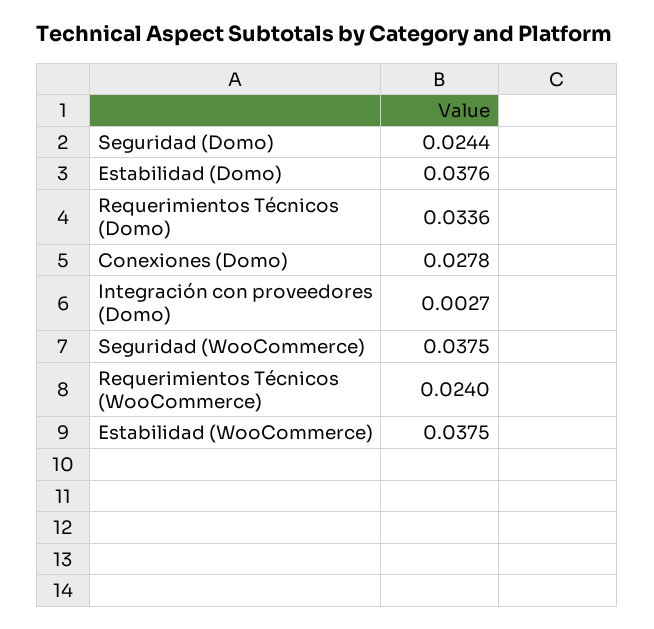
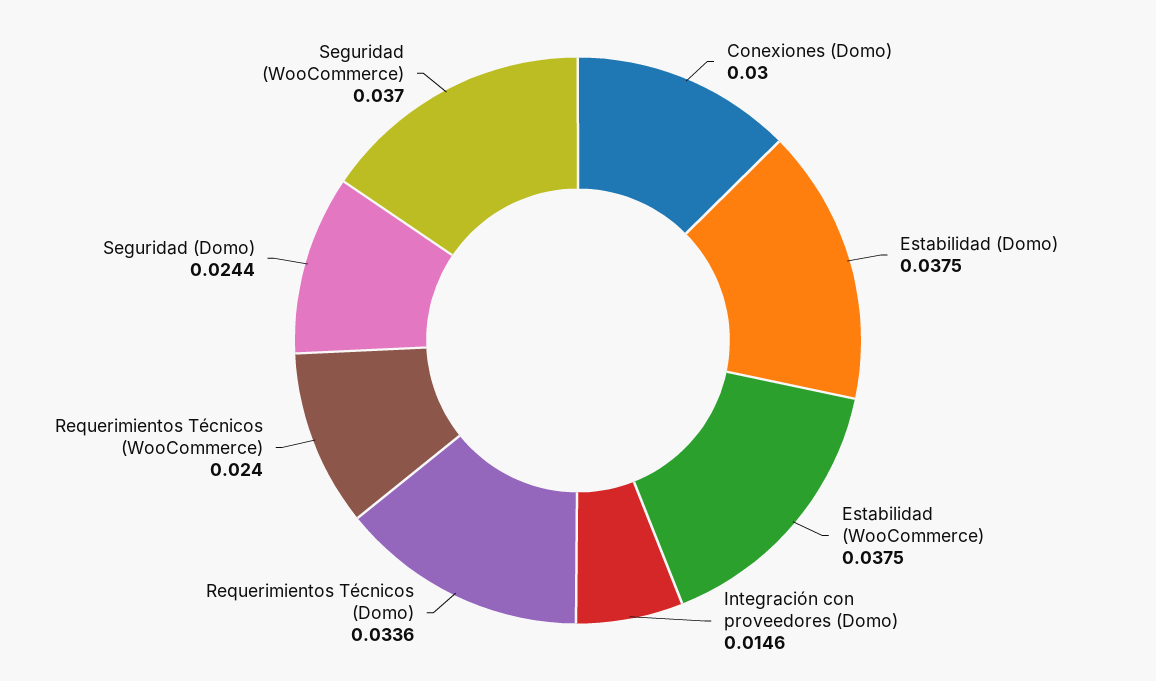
  {
    "Seguridad (Domo)": 0.0244,
-   "Estabilidad (Domo)": 0.0376,
+   "Estabilidad (Domo)": 0.0375,
    "Requerimientos Técnicos (Domo)": 0.0336,
-   "Conexiones (Domo)": 0.0278,
+   "Conexiones (Domo)": 0.03,
-   "Integración con proveedores (Domo)": 0.0027,
+   "Integración con proveedores (Domo)": 0.0146,
-   "Seguridad (WooCommerce)": 0.0375,
+   "Seguridad (WooCommerce)": 0.037,
    "Requerimientos Técnicos (WooCommerce)": 0.024,
    "Estabilidad (WooCommerce)": 0.0375
  }

